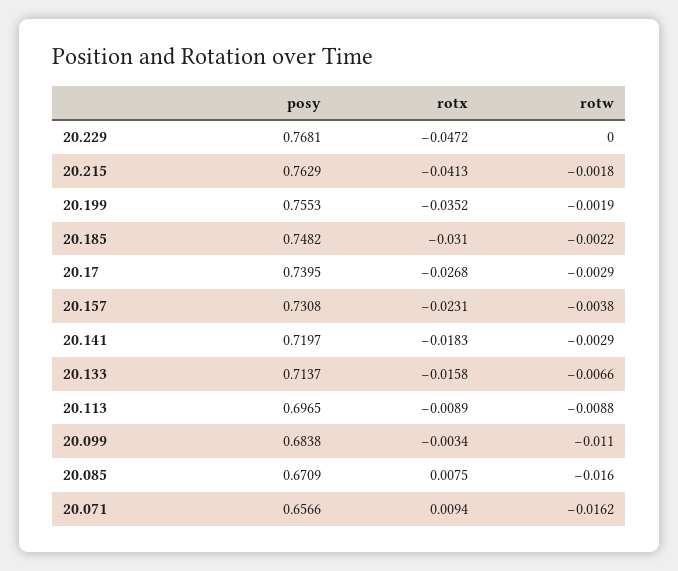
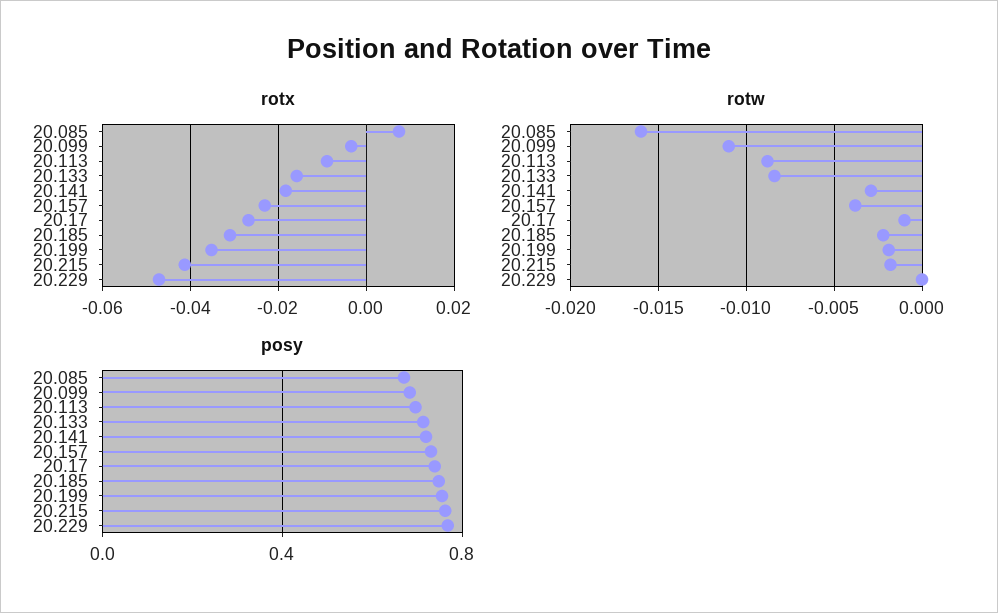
  {
    "posy": {
      "20.229": 0.7681,
      "20.215": 0.7629,
      "20.199": 0.7553,
      "20.185": 0.7482,
      "20.17": 0.7395,
      "20.157": 0.7308,
      "20.141": 0.7197,
      "20.133": 0.7137,
      "20.113": 0.6965,
      "20.099": 0.6838,
-     "20.085": 0.6709,
+     "20.085": 0.6709
-     "20.071": 0.6566
    },
    "rotx": {
      "20.229": -0.0472,
      "20.215": -0.0413,
      "20.199": -0.0352,
      "20.185": -0.031,
      "20.17": -0.0268,
      "20.157": -0.0231,
      "20.141": -0.0183,
      "20.133": -0.0158,
      "20.113": -0.0089,
      "20.099": -0.0034,
-     "20.085": 0.0075,
+     "20.085": 0.0075
-     "20.071": 0.0094
    },
    "rotw": {
      "20.229": 0,
      "20.215": -0.0018,
      "20.199": -0.0019,
      "20.185": -0.0022,
-     "20.17": -0.0029,
+     "20.17": -0.001,
      "20.157": -0.0038,
      "20.141": -0.0029,
-     "20.133": -0.0066,
+     "20.133": -0.0085,
      "20.113": -0.0088,
      "20.099": -0.011,
-     "20.085": -0.016,
+     "20.085": -0.016
-     "20.071": -0.0162
    }
  }

